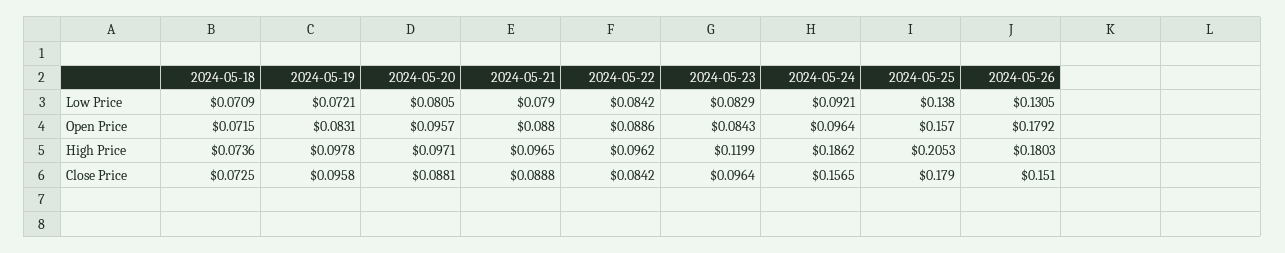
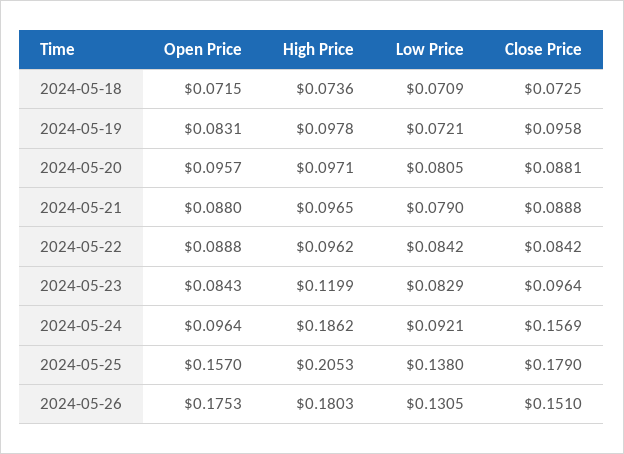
  {
    "2024-05-18": {
      "Low Price": 0.0709,
      "Open Price": 0.0715,
      "High Price": 0.0736,
      "Close Price": 0.0725
    },
    "2024-05-19": {
      "Low Price": 0.0721,
      "Open Price": 0.0831,
      "High Price": 0.0978,
      "Close Price": 0.0958
    },
    "2024-05-20": {
      "Low Price": 0.0805,
      "Open Price": 0.0957,
      "High Price": 0.0971,
      "Close Price": 0.0881
    },
    "2024-05-21": {
      "Low Price": 0.079,
      "Open Price": 0.088,
      "High Price": 0.0965,
      "Close Price": 0.0888
    },
    "2024-05-22": {
      "Low Price": 0.0842,
-     "Open Price": 0.0886,
+     "Open Price": 0.0888,
      "High Price": 0.0962,
      "Close Price": 0.0842
    },
    "2024-05-23": {
      "Low Price": 0.0829,
      "Open Price": 0.0843,
      "High Price": 0.1199,
      "Close Price": 0.0964
    },
    "2024-05-24": {
      "Low Price": 0.0921,
      "Open Price": 0.0964,
      "High Price": 0.1862,
-     "Close Price": 0.1565
+     "Close Price": 0.1569
    },
    "2024-05-25": {
      "Low Price": 0.138,
      "Open Price": 0.157,
      "High Price": 0.2053,
      "Close Price": 0.179
    },
    "2024-05-26": {
      "Low Price": 0.1305,
-     "Open Price": 0.1792,
+     "Open Price": 0.1753,
      "High Price": 0.1803,
      "Close Price": 0.151
    }
  }

